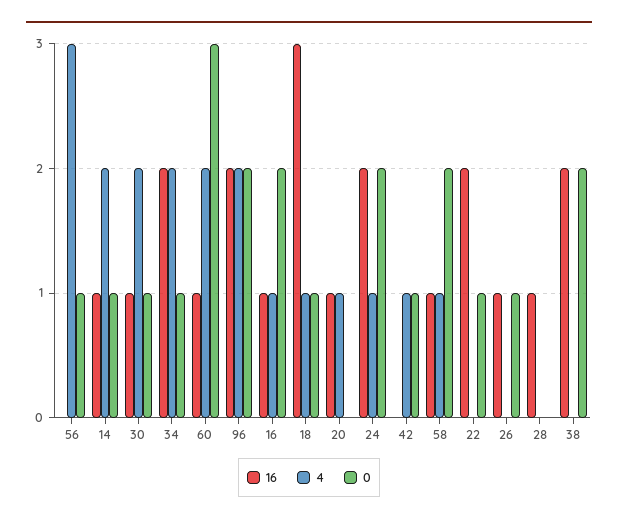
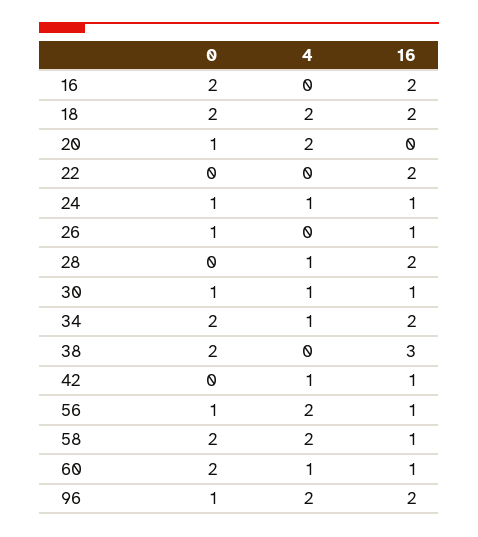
  {
    "16": {
-     "56": 0,
+     "56": 1,
-     "14": 1,
      "30": 1,
      "34": 2,
      "60": 1,
      "96": 2,
-     "16": 1,
+     "16": 2,
-     "18": 3,
+     "18": 2,
-     "20": 1,
+     "20": 0,
-     "24": 2,
+     "24": 1,
-     "42": 0,
+     "42": 1,
      "58": 1,
      "22": 2,
      "26": 1,
-     "28": 1,
+     "28": 2,
-     "38": 2
+     "38": 3
    },
    "4": {
-     "56": 3,
+     "56": 2,
-     "14": 2,
-     "30": 2,
+     "30": 1,
-     "34": 2,
+     "34": 1,
-     "60": 2,
+     "60": 1,
      "96": 2,
-     "16": 1,
+     "16": 0,
-     "18": 1,
+     "18": 2,
-     "20": 1,
+     "20": 2,
      "24": 1,
      "42": 1,
-     "58": 1,
+     "58": 2,
      "22": 0,
      "26": 0,
-     "28": 0,
+     "28": 1,
      "38": 0
    },
    "0": {
      "56": 1,
-     "14": 1,
      "30": 1,
-     "34": 1,
+     "34": 2,
-     "60": 3,
+     "60": 2,
-     "96": 2,
+     "96": 1,
      "16": 2,
-     "18": 1,
+     "18": 2,
-     "20": 0,
+     "20": 1,
-     "24": 2,
+     "24": 1,
-     "42": 1,
+     "42": 0,
      "58": 2,
-     "22": 1,
+     "22": 0,
      "26": 1,
      "28": 0,
      "38": 2
    }
  }

